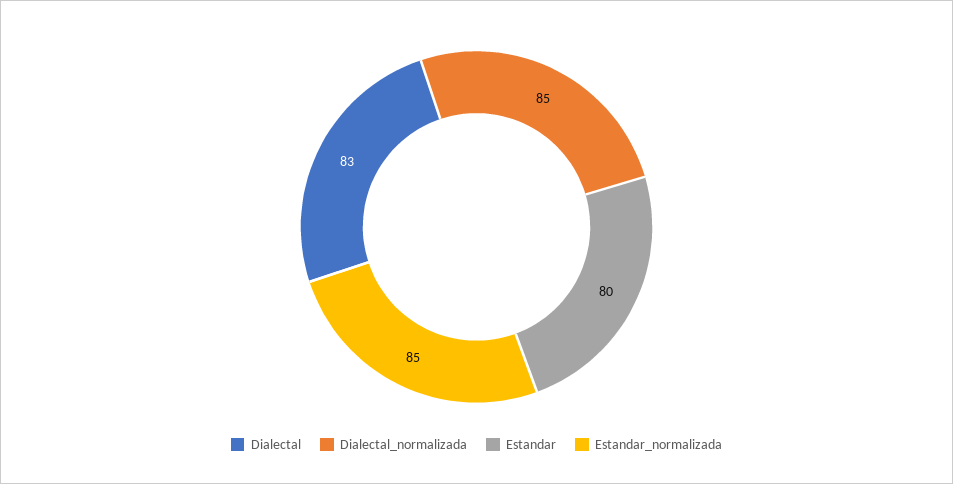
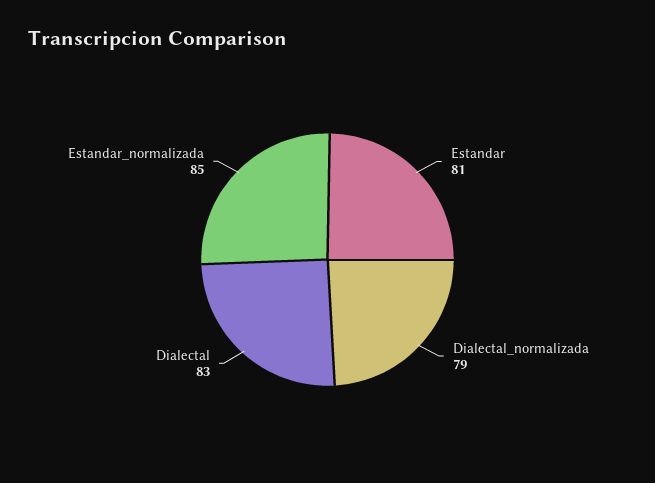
  {
    "Dialectal": 83,
-   "Dialectal_normalizada": 85,
+   "Dialectal_normalizada": 79,
-   "Estandar": 80,
+   "Estandar": 81,
    "Estandar_normalizada": 85
  }

